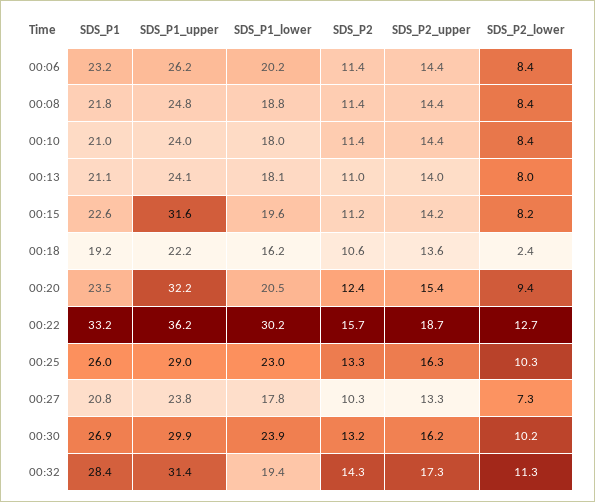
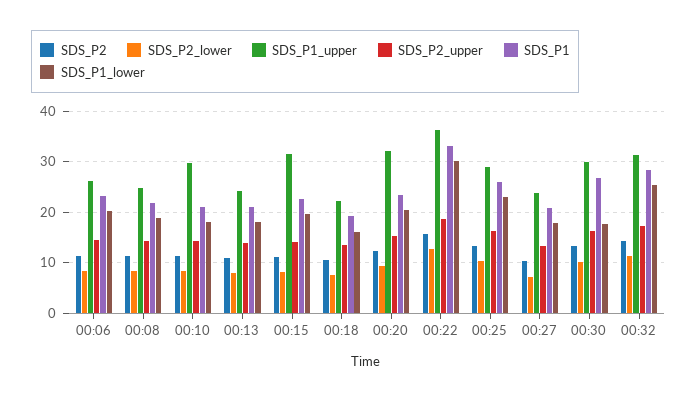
  {
    "SDS_P1": {
      "00:06": 23.2,
      "00:08": 21.8,
      "00:10": 21,
      "00:13": 21.1,
      "00:15": 22.6,
      "00:18": 19.2,
      "00:20": 23.5,
      "00:22": 33.2,
      "00:25": 26,
      "00:27": 20.8,
      "00:30": 26.9,
      "00:32": 28.4
    },
    "SDS_P1_upper": {
      "00:06": 26.2,
      "00:08": 24.8,
-     "00:10": 24,
+     "00:10": 30,
      "00:13": 24.1,
      "00:15": 31.6,
      "00:18": 22.2,
      "00:20": 32.2,
      "00:22": 36.2,
      "00:25": 29,
      "00:27": 23.8,
      "00:30": 29.9,
      "00:32": 31.4
    },
    "SDS_P1_lower": {
      "00:06": 20.2,
      "00:08": 18.8,
      "00:10": 18,
      "00:13": 18.1,
      "00:15": 19.6,
      "00:18": 16.2,
      "00:20": 20.5,
      "00:22": 30.2,
      "00:25": 23,
      "00:27": 17.8,
-     "00:30": 23.9,
+     "00:30": 18,
-     "00:32": 19.4
+     "00:32": 26
    },
    "SDS_P2": {
      "00:06": 11.4,
      "00:08": 11.4,
      "00:10": 11.4,
      "00:13": 11,
      "00:15": 11.2,
      "00:18": 10.6,
      "00:20": 12.4,
      "00:22": 15.7,
      "00:25": 13.3,
      "00:27": 10.3,
      "00:30": 13.2,
      "00:32": 14.3
    },
    "SDS_P2_upper": {
      "00:06": 14.4,
      "00:08": 14.4,
      "00:10": 14.4,
      "00:13": 14,
      "00:15": 14.2,
      "00:18": 13.6,
      "00:20": 15.4,
      "00:22": 18.7,
      "00:25": 16.3,
      "00:27": 13.3,
      "00:30": 16.2,
      "00:32": 17.3
    },
    "SDS_P2_lower": {
      "00:06": 8.4,
      "00:08": 8.4,
      "00:10": 8.4,
      "00:13": 8,
      "00:15": 8.2,
-     "00:18": 2.4,
+     "00:18": 8,
      "00:20": 9.4,
      "00:22": 12.7,
      "00:25": 10.3,
      "00:27": 7.3,
      "00:30": 10.2,
      "00:32": 11.3
    }
  }

